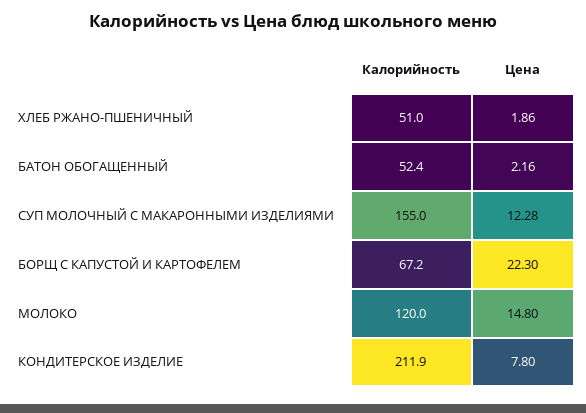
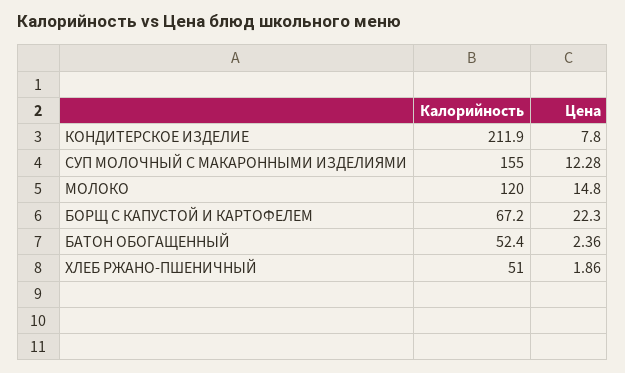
  {
    "Калорийность": {
      "ХЛЕБ РЖАНО-ПШЕНИЧНЫЙ": 51,
      "БАТОН ОБОГАЩЕННЫЙ": 52.4,
      "СУП МОЛОЧНЫЙ С МАКАРОННЫМИ ИЗДЕЛИЯМИ": 155,
      "БОРЩ С КАПУСТОЙ И КАРТОФЕЛЕМ": 67.2,
      "МОЛОКО": 120,
      "КОНДИТЕРСКОЕ ИЗДЕЛИЕ": 211.9
    },
    "Цена": {
      "ХЛЕБ РЖАНО-ПШЕНИЧНЫЙ": 1.86,
-     "БАТОН ОБОГАЩЕННЫЙ": 2.16,
+     "БАТОН ОБОГАЩЕННЫЙ": 2.36,
      "СУП МОЛОЧНЫЙ С МАКАРОННЫМИ ИЗДЕЛИЯМИ": 12.28,
      "БОРЩ С КАПУСТОЙ И КАРТОФЕЛЕМ": 22.3,
      "МОЛОКО": 14.8,
      "КОНДИТЕРСКОЕ ИЗДЕЛИЕ": 7.8
    }
  }

